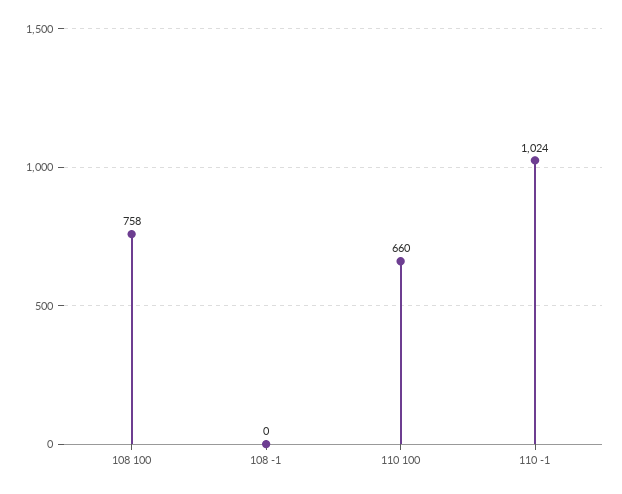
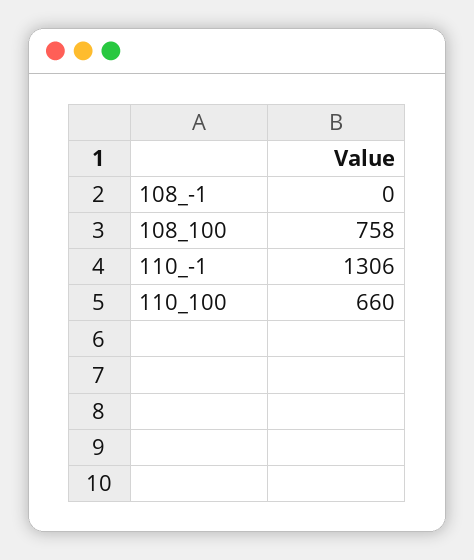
  {
    "108 100": 758,
    "108 -1": 0,
    "110 100": 660,
-   "110 -1": 1024
+   "110 -1": 1306
  }

